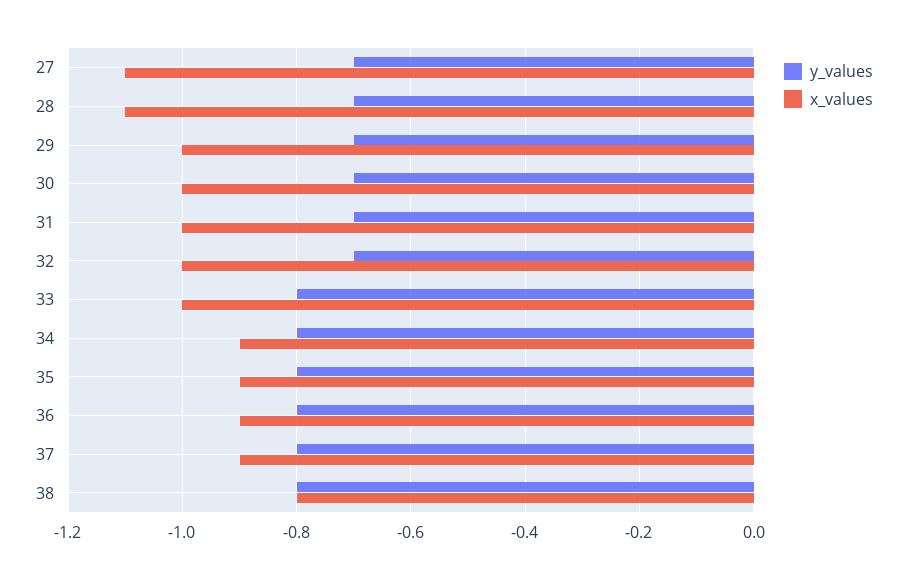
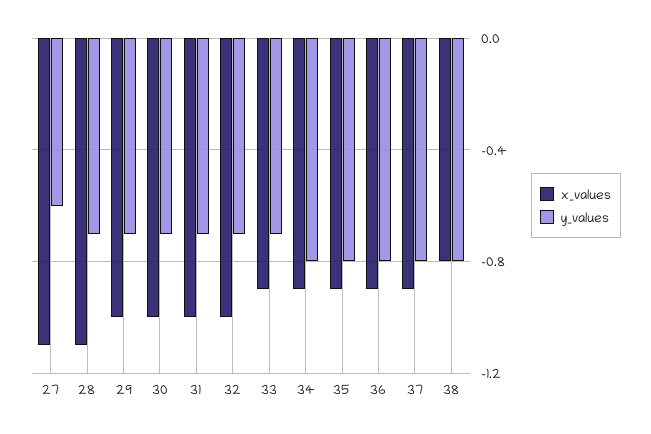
  {
    "y_values": {
-     "27": -0.7,
+     "27": -0.6,
      "28": -0.7,
      "29": -0.7,
      "30": -0.7,
      "31": -0.7,
      "32": -0.7,
-     "33": -0.8,
+     "33": -0.7,
      "34": -0.8,
      "35": -0.8,
      "36": -0.8,
      "37": -0.8,
      "38": -0.8
    },
    "x_values": {
      "27": -1.1,
      "28": -1.1,
      "29": -1,
      "30": -1,
      "31": -1,
      "32": -1,
-     "33": -1,
+     "33": -0.9,
      "34": -0.9,
      "35": -0.9,
      "36": -0.9,
      "37": -0.9,
      "38": -0.8
    }
  }

